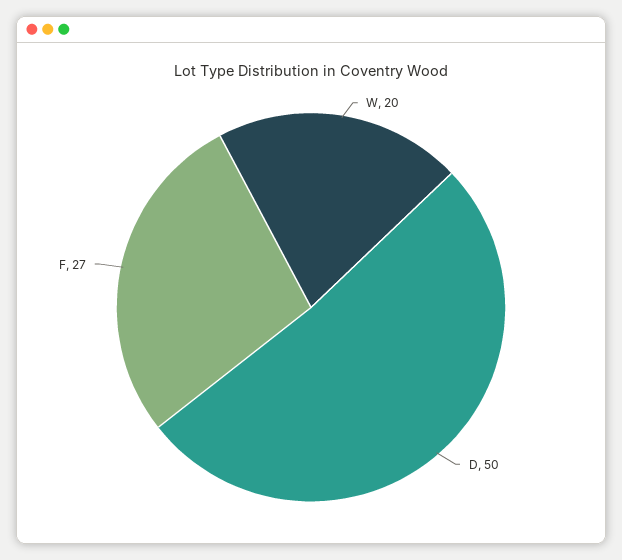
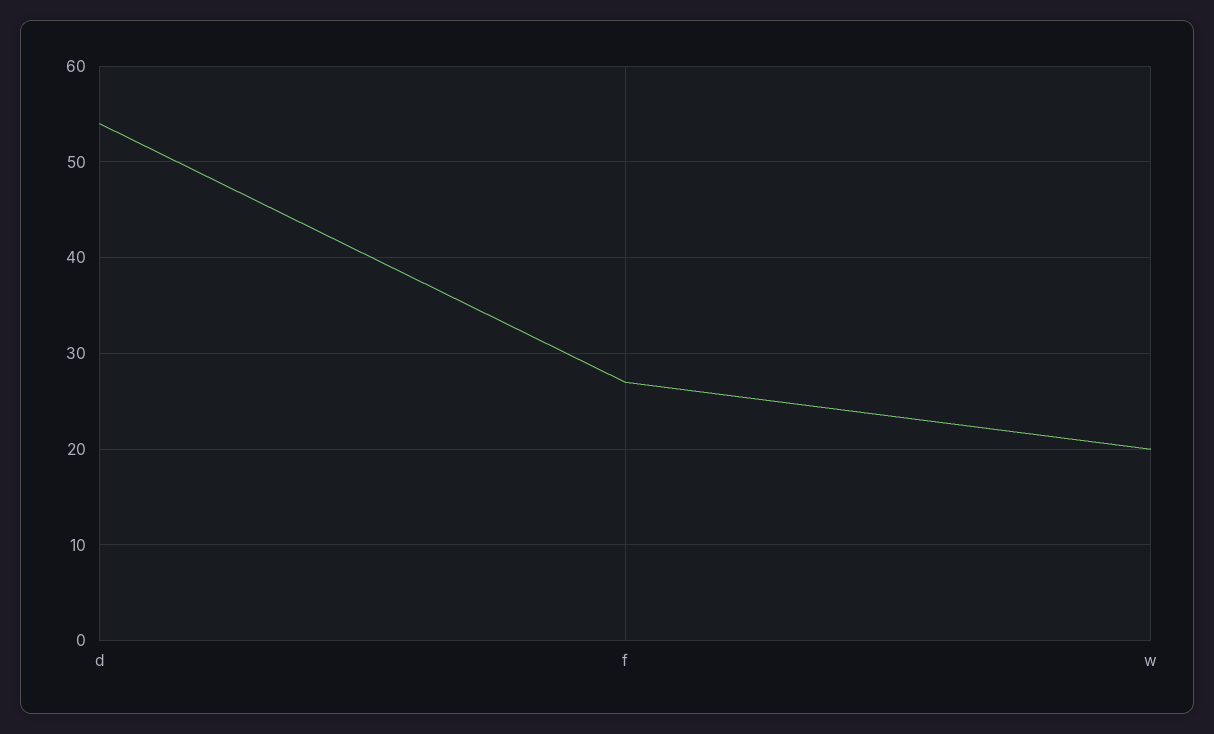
  {
    "W": 20,
-   "D": 50,
+   "D": 54,
    "F": 27
  }

